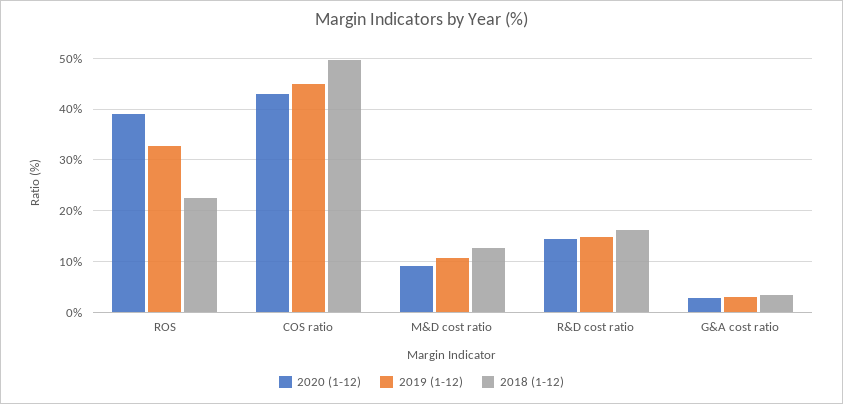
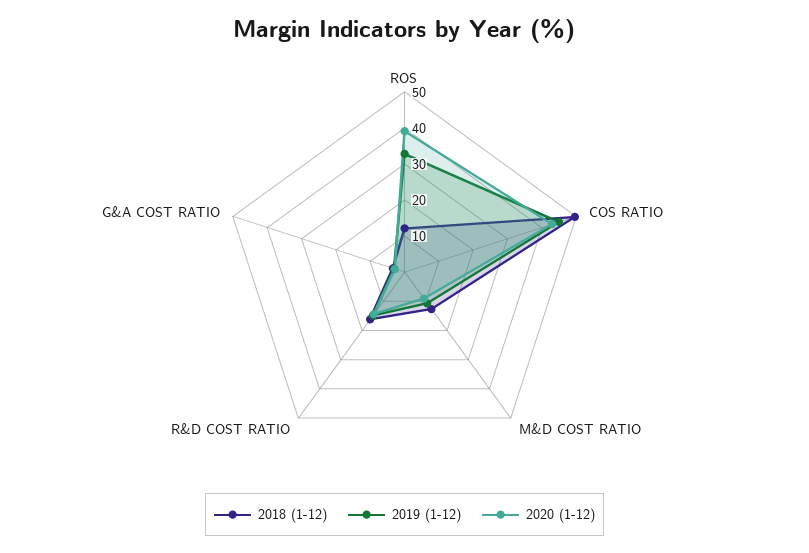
  {
    "2020 (1-12)": {
      "ROS": 40,
      "COS ratio": 44,
      "M&D cost ratio": 10,
      "R&D cost ratio": 14,
      "G&A cost ratio": 2
    },
    "2019 (1-12)": {
      "ROS": 32,
      "COS ratio": 46,
      "M&D cost ratio": 10,
      "R&D cost ratio": 14,
      "G&A cost ratio": 4
    },
    "2018 (1-12)": {
-     "ROS": 22,
+     "ROS": 12.5,
      "COS ratio": 50,
      "M&D cost ratio": 12,
      "R&D cost ratio": 16,
      "G&A cost ratio": 4
    }
  }

